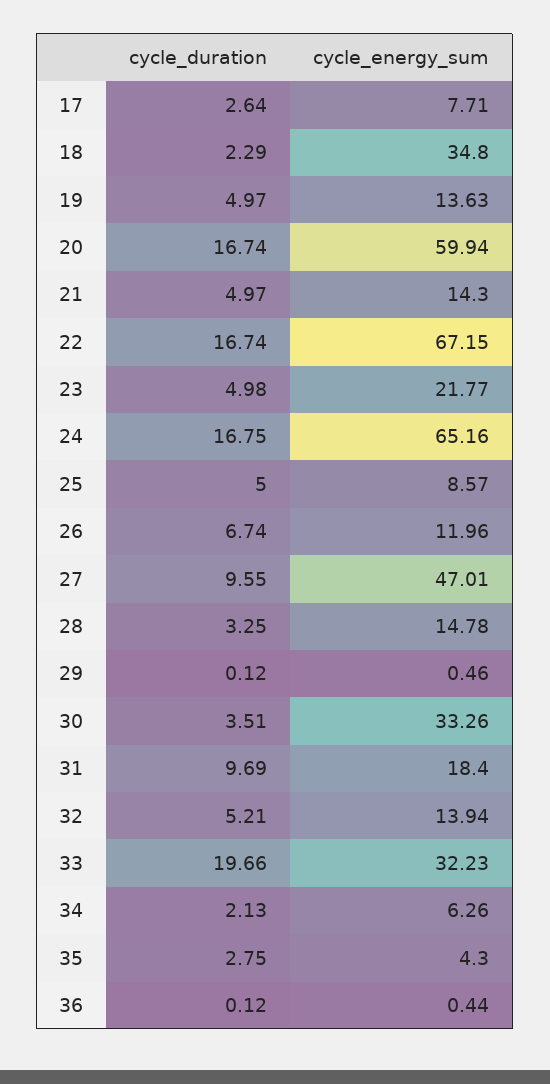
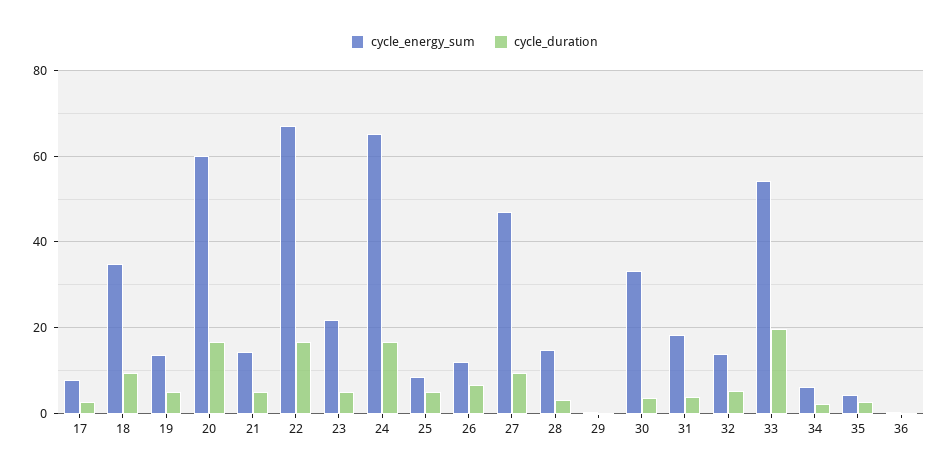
  {
    "cycle_duration": {
      "17": 2.64,
-     "18": 2.29,
+     "18": 10,
      "19": 4.97,
      "20": 16.74,
      "21": 4.97,
      "22": 16.74,
      "23": 4.98,
      "24": 16.75,
      "25": 5,
      "26": 6.74,
      "27": 9.55,
      "28": 3.25,
      "29": 0.12,
      "30": 3.51,
-     "31": 9.69,
+     "31": 4,
      "32": 5.21,
      "33": 19.66,
      "34": 2.13,
      "35": 2.75,
      "36": 0.12
    },
    "cycle_energy_sum": {
      "17": 7.71,
      "18": 34.8,
      "19": 13.63,
      "20": 59.94,
      "21": 14.3,
      "22": 67.15,
      "23": 21.77,
      "24": 65.16,
      "25": 8.57,
      "26": 11.96,
      "27": 47.01,
      "28": 14.78,
      "29": 0.46,
      "30": 33.26,
      "31": 18.4,
      "32": 13.94,
-     "33": 32.23,
+     "33": 54,
      "34": 6.26,
      "35": 4.3,
      "36": 0.44
    }
  }

